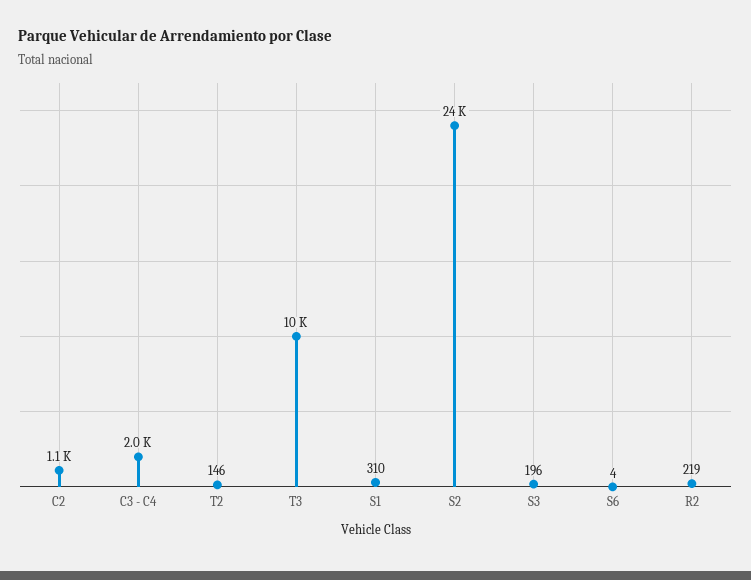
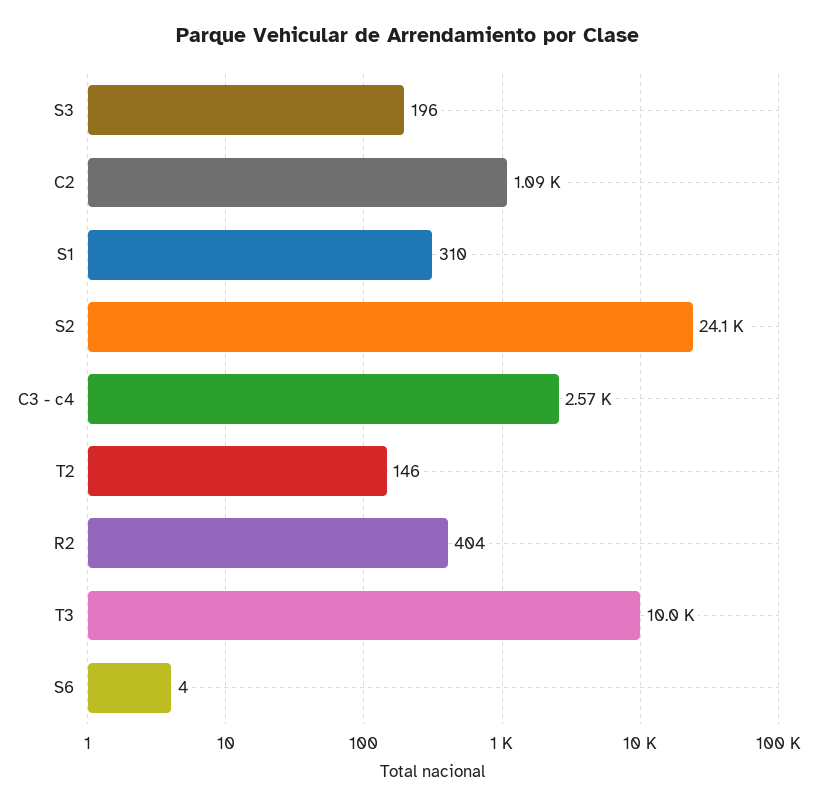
  {
    "C2": 1090,
-   "C3 - C4": 2000,
+   "C3 - C4": 2570,
    "T2": 146,
    "T3": 10000,
    "S1": 310,
    "S2": 24100,
    "S3": 196,
    "S6": 4,
-   "R2": 219
+   "R2": 404
  }

